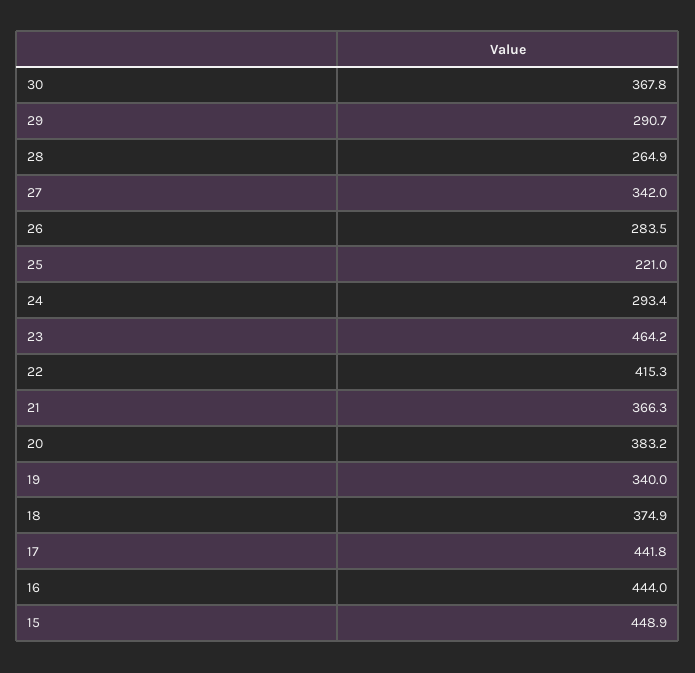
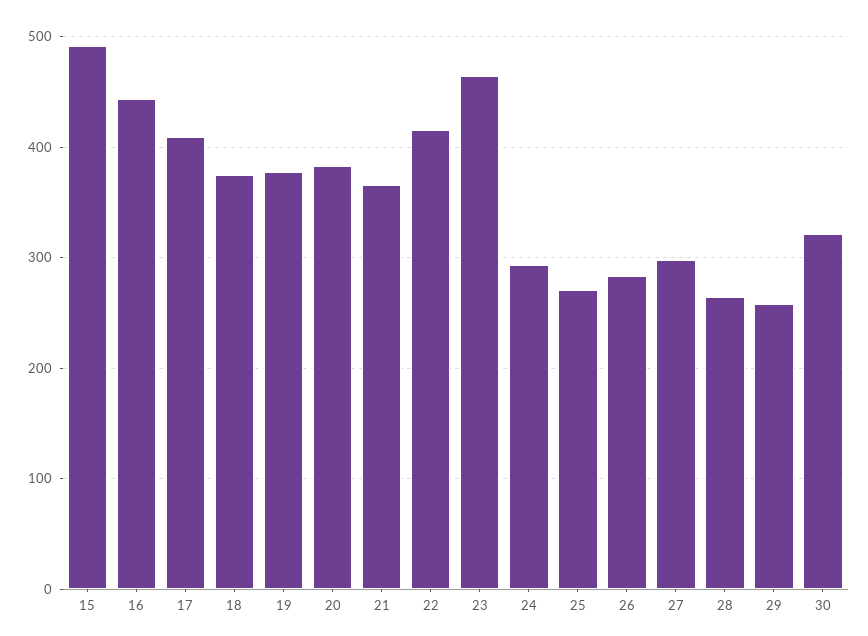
  {
-   "30": 367.8,
+   "30": 320,
-   "29": 290.7,
+   "29": 260,
    "28": 264.9,
-   "27": 342,
+   "27": 300,
    "26": 283.5,
-   "25": 221,
+   "25": 270,
    "24": 293.4,
    "23": 464.2,
    "22": 415.3,
    "21": 366.3,
    "20": 383.2,
-   "19": 340,
+   "19": 380,
    "18": 374.9,
-   "17": 441.8,
+   "17": 410,
    "16": 444,
-   "15": 448.9
+   "15": 490
  }

